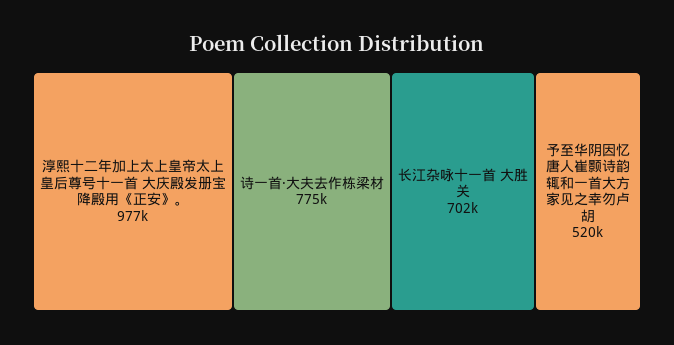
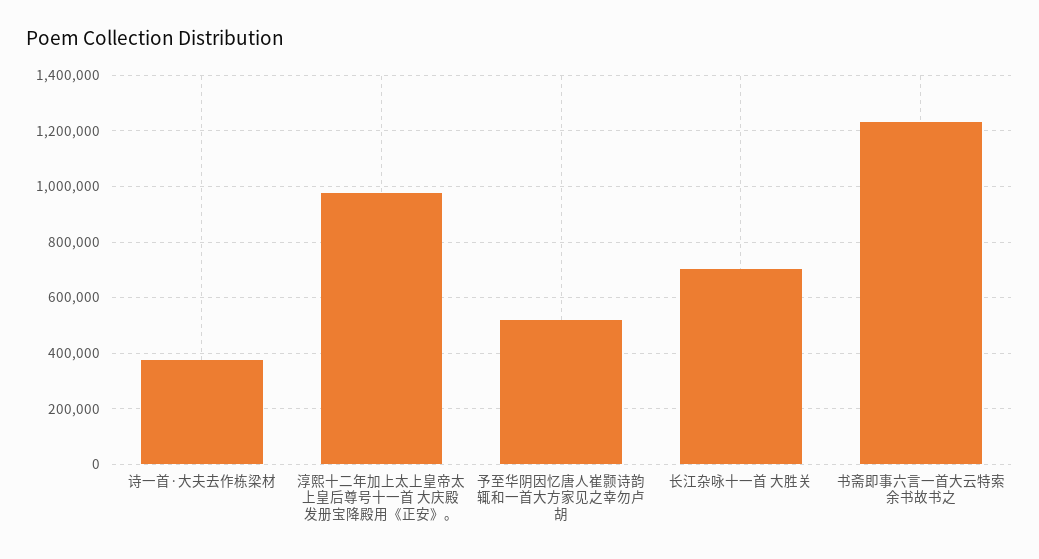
  {
    "淳熙十二年加上太上皇帝太上皇后尊号十一首 大庆殿发册宝降殿用《正安》。": 977000,
-   "诗一首·大夫去作栋梁材": 775000,
+   "诗一首·大夫去作栋梁材": 375000,
    "长江杂咏十一首 大胜关": 702000,
-   "予至华阴因忆唐人崔颢诗韵辄和一首大方家见之幸勿卢胡": 520000
+   "予至华阴因忆唐人崔颢诗韵辄和一首大方家见之幸勿卢胡": 520000,
+   "书斋即事六言一首大云特索余书故书之": 1225000
  }

